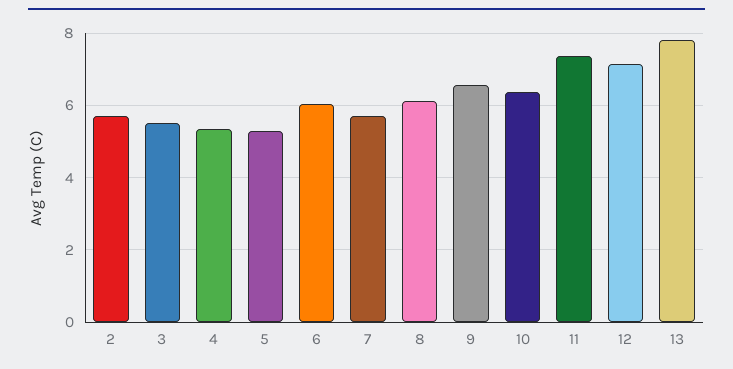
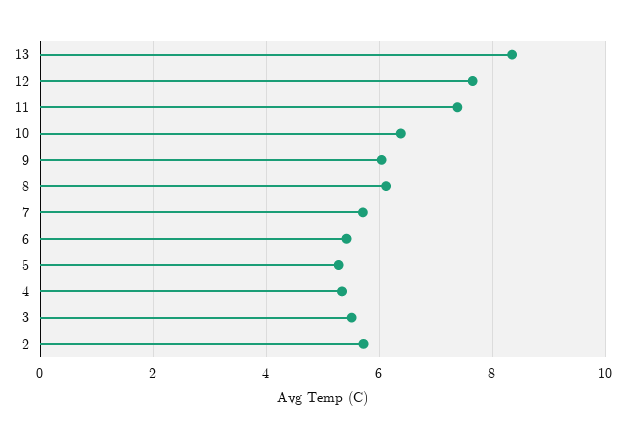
  {
    "2": 5.8,
    "3": 5.6,
    "4": 5.4,
    "5": 5.2,
-   "6": 6,
+   "6": 5.4,
    "7": 5.8,
    "8": 6.2,
-   "9": 6.6,
+   "9": 6,
    "10": 6.4,
    "11": 7.4,
-   "12": 7.2,
+   "12": 7.6,
-   "13": 7.8
+   "13": 8.4
  }

